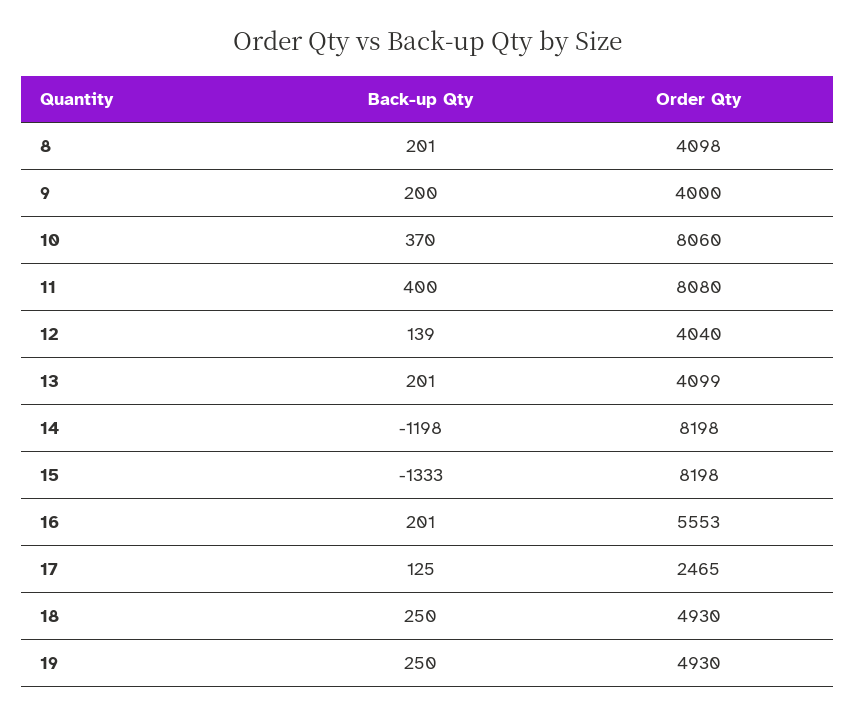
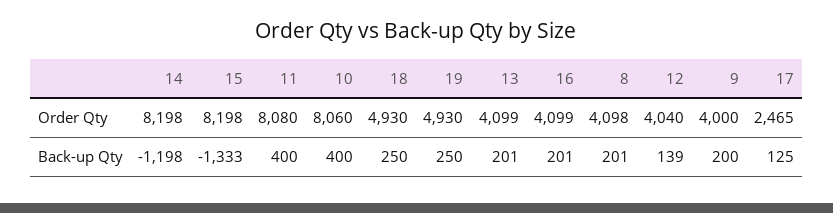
  {
    "Back-up Qty": {
      "8": 201,
      "9": 200,
-     "10": 370,
+     "10": 400,
      "11": 400,
      "12": 139,
      "13": 201,
      "14": -1198,
      "15": -1333,
      "16": 201,
      "17": 125,
      "18": 250,
      "19": 250
    },
    "Order Qty": {
      "8": 4098,
      "9": 4000,
      "10": 8060,
      "11": 8080,
      "12": 4040,
      "13": 4099,
      "14": 8198,
      "15": 8198,
-     "16": 5553,
+     "16": 4099,
      "17": 2465,
      "18": 4930,
      "19": 4930
    }
  }

